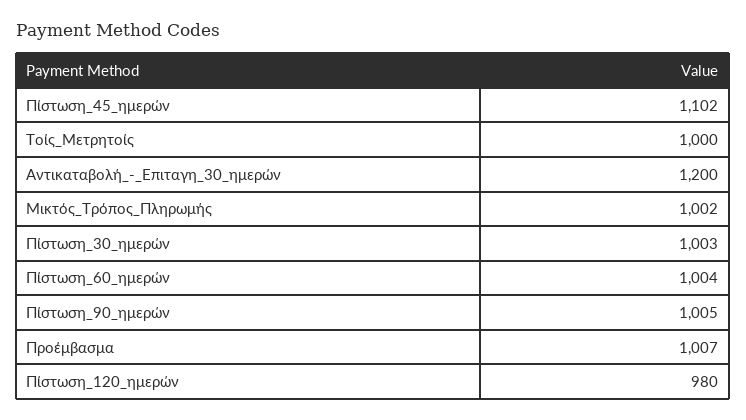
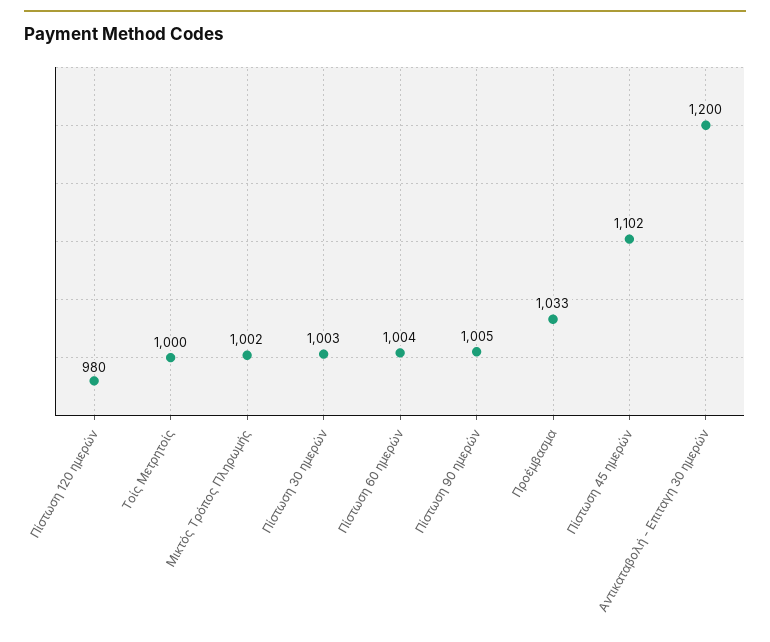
  {
    "Πίστωση_45_ημερών": 1102,
    "Τοίς_Μετρητοίς": 1000,
    "Αντικαταβολή_-_Επιταγη_30_ημερών": 1200,
    "Μικτός_Τρόπος_Πληρωμής": 1002,
    "Πίστωση_30_ημερών": 1003,
    "Πίστωση_60_ημερών": 1004,
    "Πίστωση_90_ημερών": 1005,
-   "Προέμβασμα": 1007,
+   "Προέμβασμα": 1033,
    "Πίστωση_120_ημερών": 980
  }

